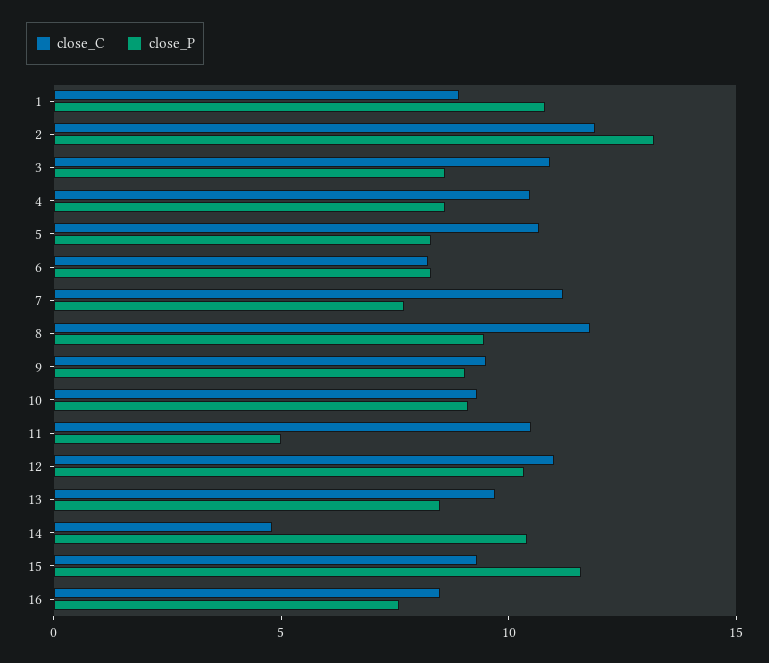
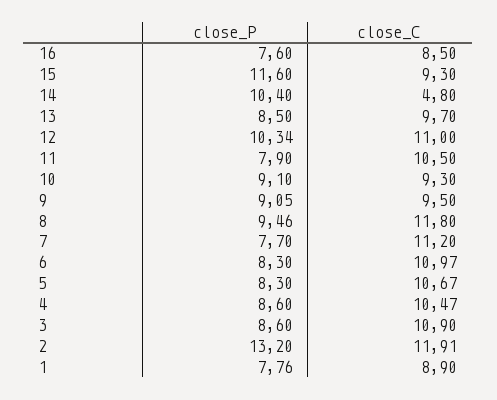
  {
    "close_C": {
      "1": 8.9,
      "2": 11.91,
      "3": 10.9,
      "4": 10.47,
      "5": 10.67,
-     "6": 8,
+     "6": 10.97,
      "7": 11.2,
      "8": 11.8,
      "9": 9.5,
      "10": 9.3,
      "11": 10.5,
      "12": 11,
      "13": 9.7,
      "14": 4.8,
      "15": 9.3,
      "16": 8.5
    },
    "close_P": {
-     "1": 11,
+     "1": 7.76,
      "2": 13.2,
      "3": 8.6,
      "4": 8.6,
      "5": 8.3,
      "6": 8.3,
      "7": 7.7,
      "8": 9.46,
      "9": 9.05,
      "10": 9.1,
-     "11": 5,
+     "11": 7.9,
      "12": 10.34,
      "13": 8.5,
      "14": 10.4,
      "15": 11.6,
      "16": 7.6
    }
  }

